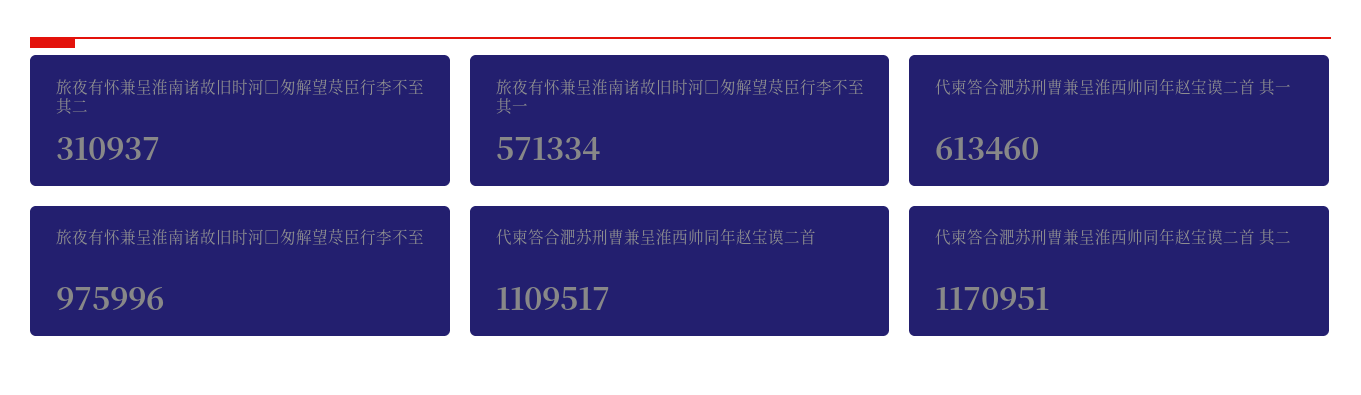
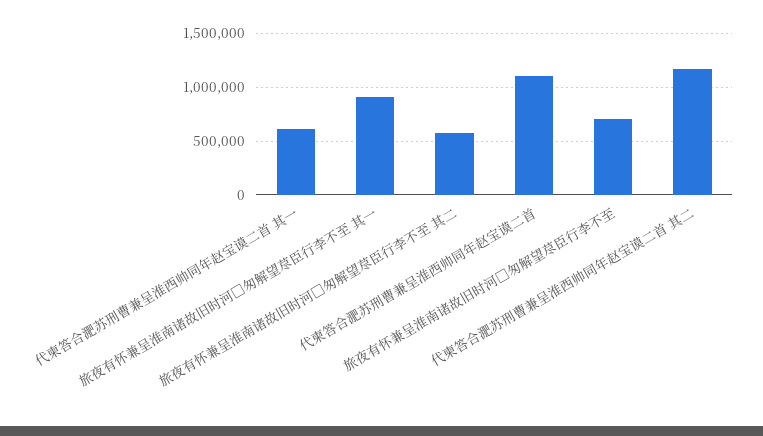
  {
-   "旅夜有怀兼呈淮南诸故旧时河□匆解望荩臣行李不至 其二": 310937,
+   "旅夜有怀兼呈淮南诸故旧时河□匆解望荩臣行李不至 其二": 600000,
-   "旅夜有怀兼呈淮南诸故旧时河□匆解望荩臣行李不至 其一": 571334,
+   "旅夜有怀兼呈淮南诸故旧时河□匆解望荩臣行李不至 其一": 900000,
    "代柬答合淝苏刑曹兼呈淮西帅同年赵宝谟二首 其一": 613460,
-   "旅夜有怀兼呈淮南诸故旧时河□匆解望荩臣行李不至": 975996,
+   "旅夜有怀兼呈淮南诸故旧时河□匆解望荩臣行李不至": 700000,
    "代柬答合淝苏刑曹兼呈淮西帅同年赵宝谟二首": 1109517,
    "代柬答合淝苏刑曹兼呈淮西帅同年赵宝谟二首 其二": 1170951
  }

